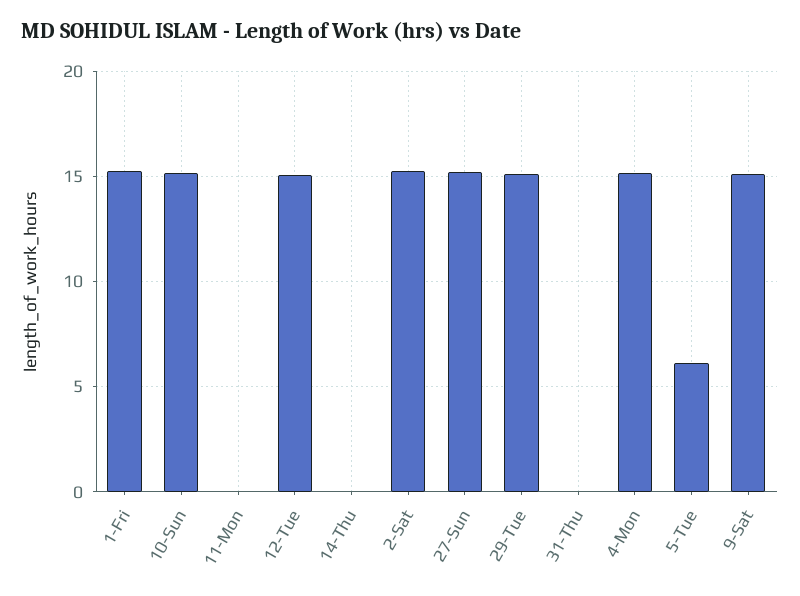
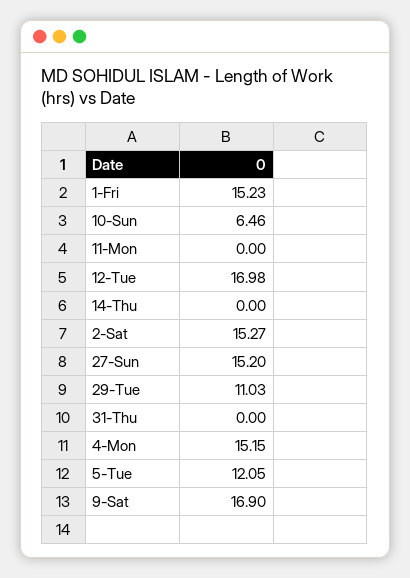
  {
    "1-Fri": 15.23,
-   "10-Sun": 15,
+   "10-Sun": 6.46,
    "11-Mon": 0,
-   "12-Tue": 15,
+   "12-Tue": 16.98,
    "14-Thu": 0,
    "2-Sat": 15.27,
    "27-Sun": 15.2,
-   "29-Tue": 15,
+   "29-Tue": 11.03,
    "31-Thu": 0,
    "4-Mon": 15.15,
-   "5-Tue": 6,
+   "5-Tue": 12.05,
-   "9-Sat": 15
+   "9-Sat": 16.9
  }

